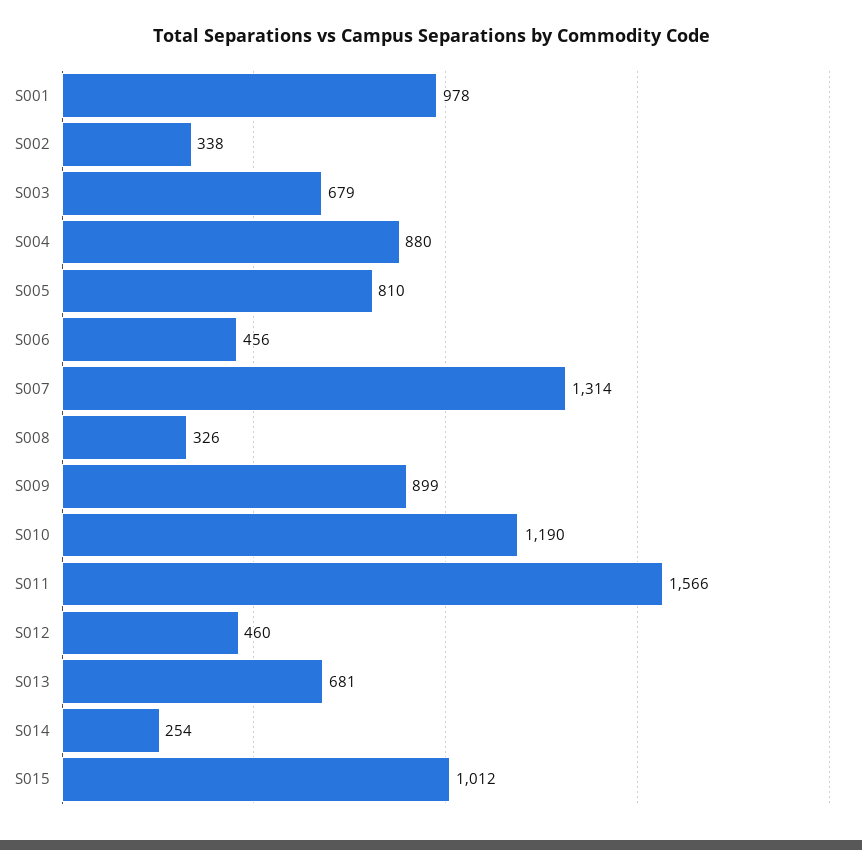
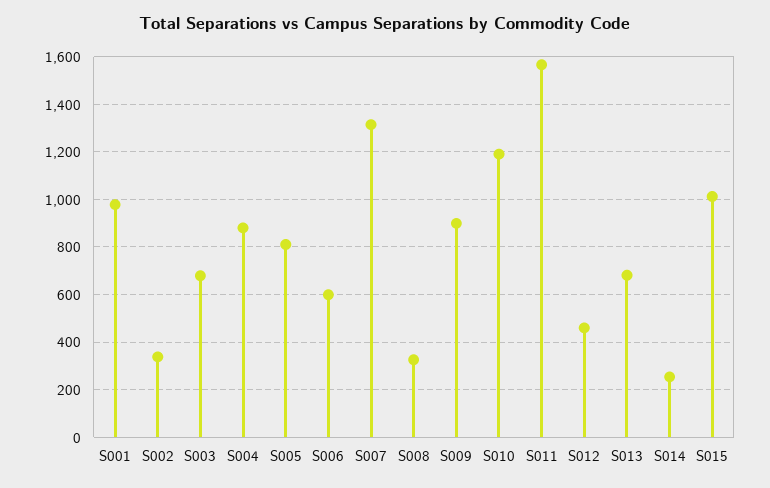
  {
    "S001": 978,
    "S002": 338,
    "S003": 679,
    "S004": 880,
    "S005": 810,
-   "S006": 456,
+   "S006": 600,
    "S007": 1314,
    "S008": 326,
    "S009": 899,
    "S010": 1190,
    "S011": 1566,
    "S012": 460,
    "S013": 681,
    "S014": 254,
    "S015": 1012
  }

